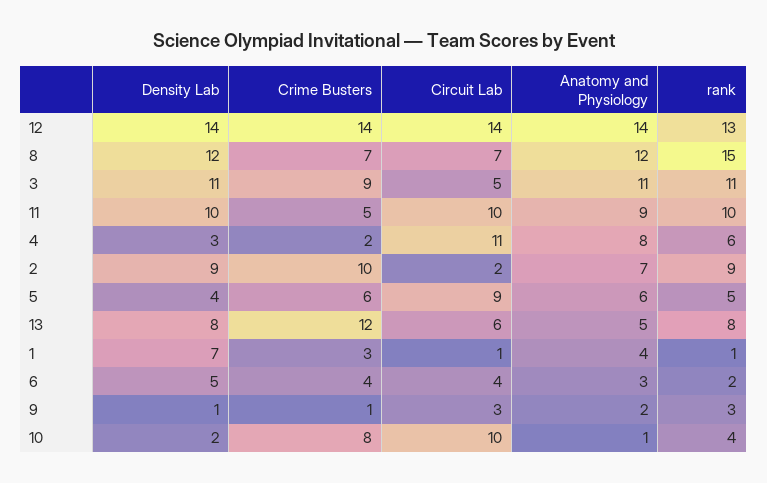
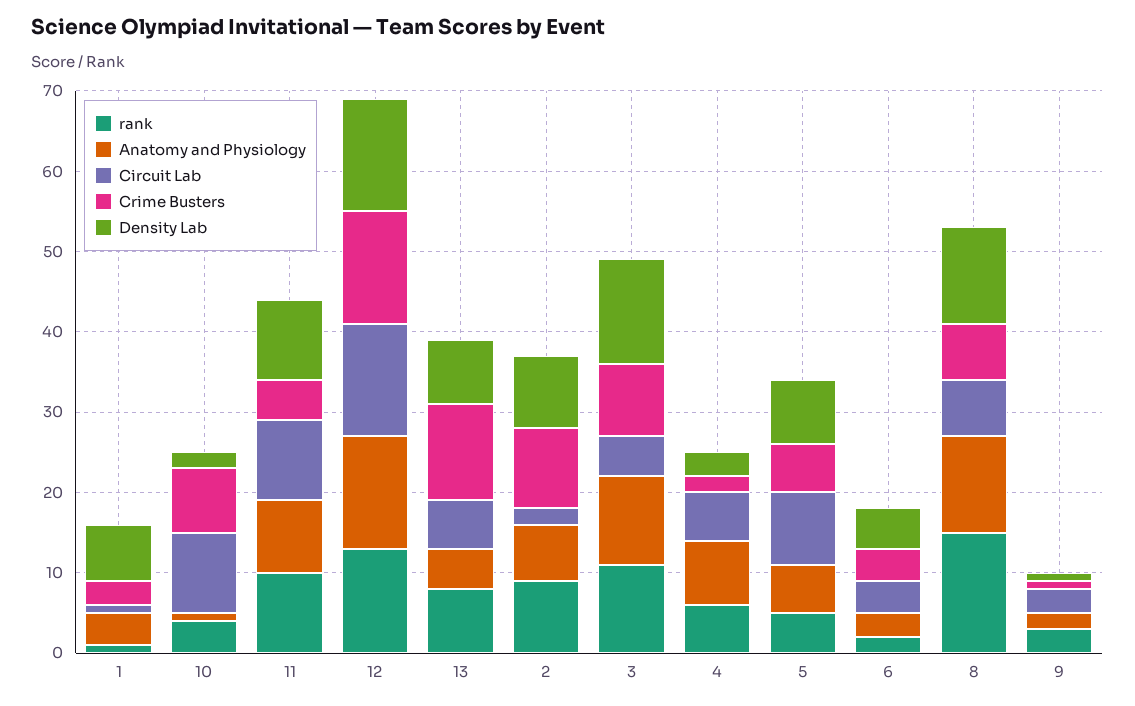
  {
    "Density Lab": {
      "12": 14,
      "8": 12,
-     "3": 11,
+     "3": 13,
      "11": 10,
      "4": 3,
      "2": 9,
-     "5": 4,
+     "5": 8,
      "13": 8,
      "1": 7,
      "6": 5,
      "9": 1,
      "10": 2
    },
    "Crime Busters": {
      "12": 14,
      "8": 7,
      "3": 9,
      "11": 5,
      "4": 2,
      "2": 10,
      "5": 6,
      "13": 12,
      "1": 3,
      "6": 4,
      "9": 1,
      "10": 8
    },
    "Circuit Lab": {
      "12": 14,
      "8": 7,
      "3": 5,
      "11": 10,
-     "4": 11,
+     "4": 6,
      "2": 2,
      "5": 9,
      "13": 6,
      "1": 1,
      "6": 4,
      "9": 3,
      "10": 10
    },
    "Anatomy and Physiology": {
      "12": 14,
      "8": 12,
      "3": 11,
      "11": 9,
      "4": 8,
      "2": 7,
      "5": 6,
      "13": 5,
      "1": 4,
      "6": 3,
      "9": 2,
      "10": 1
    },
    "rank": {
      "12": 13,
      "8": 15,
      "3": 11,
      "11": 10,
      "4": 6,
      "2": 9,
      "5": 5,
      "13": 8,
      "1": 1,
      "6": 2,
      "9": 3,
      "10": 4
    }
  }

